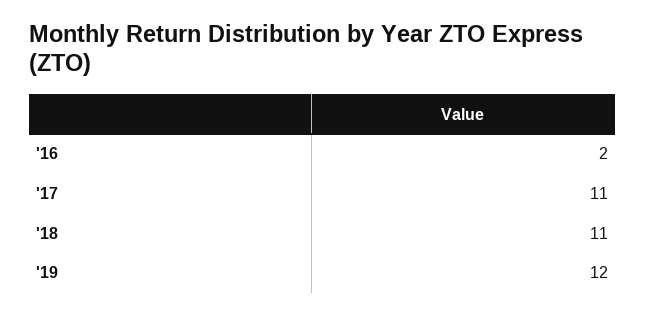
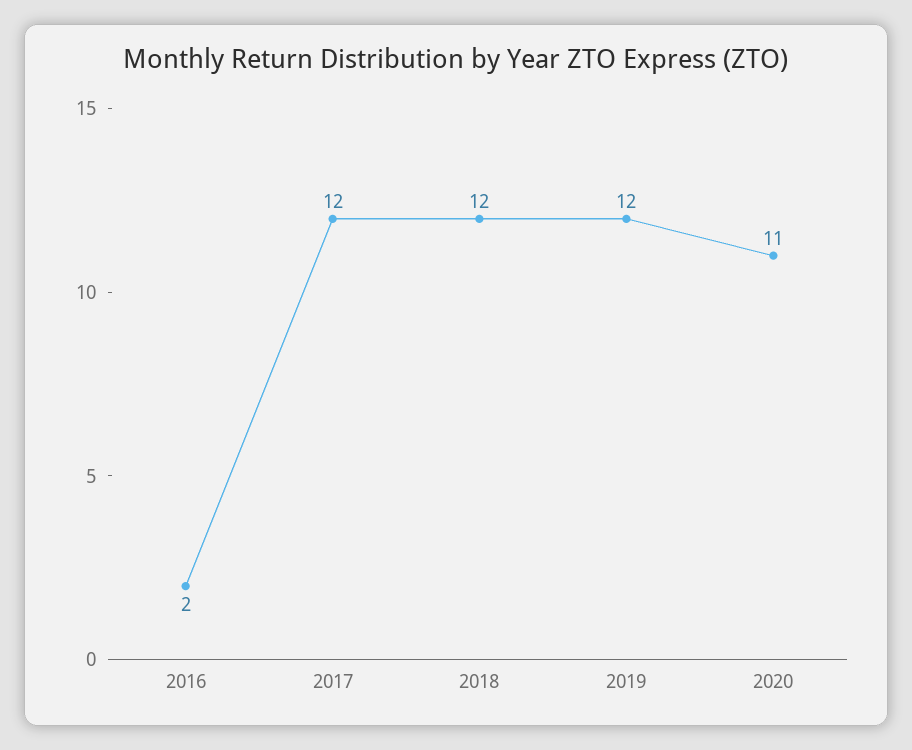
  {
    "'16": 2,
-   "'17": 11,
+   "'17": 12,
-   "'18": 11,
+   "'18": 12,
-   "'19": 12
+   "'19": 12,
+   "2020": 11
  }

